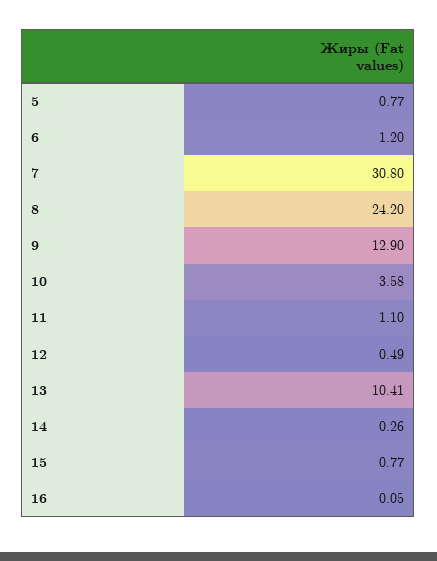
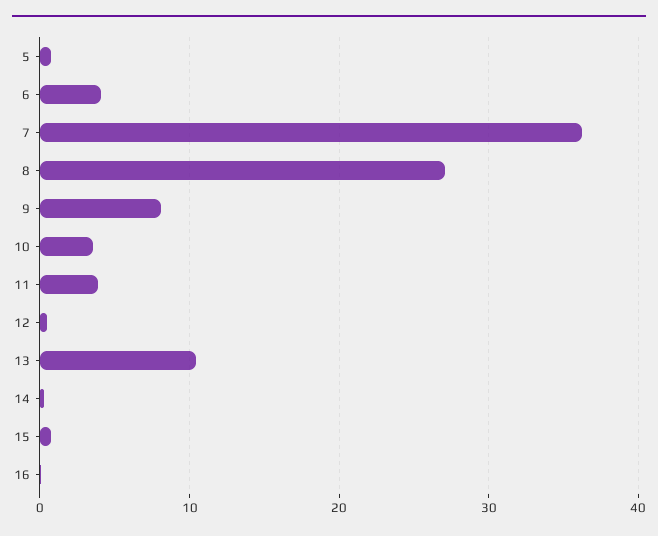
  {
    "5": 0.77,
-   "6": 1.2,
+   "6": 4,
-   "7": 30.8,
+   "7": 36,
-   "8": 24.2,
+   "8": 27,
-   "9": 12.9,
+   "9": 8,
    "10": 3.58,
-   "11": 1.1,
+   "11": 4,
    "12": 0.49,
    "13": 10.41,
    "14": 0.26,
    "15": 0.77,
    "16": 0.05
  }

